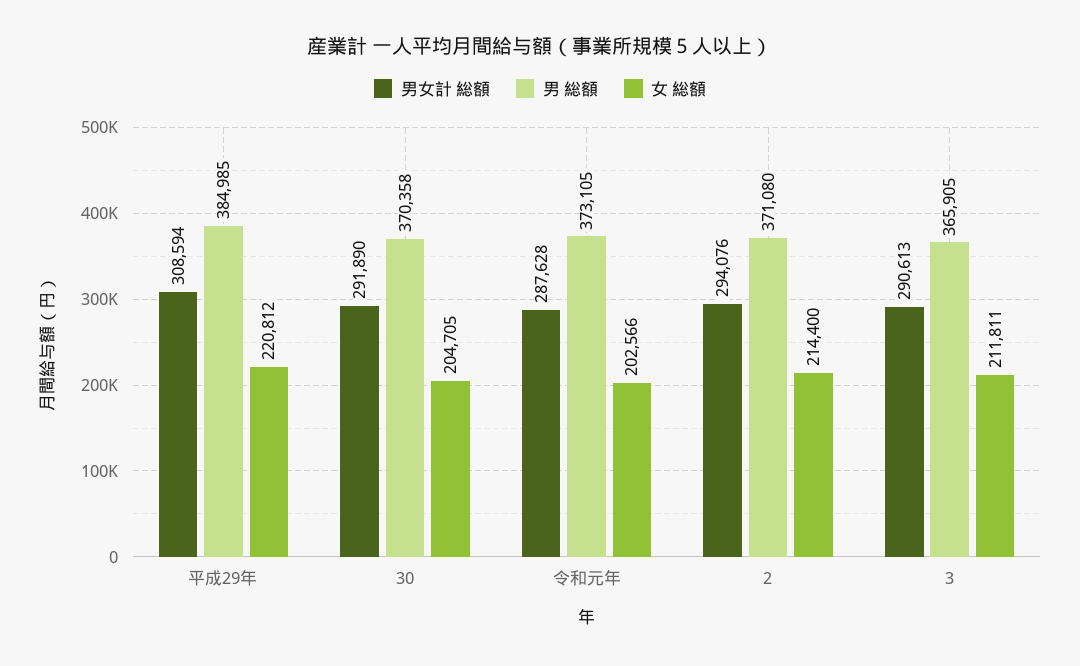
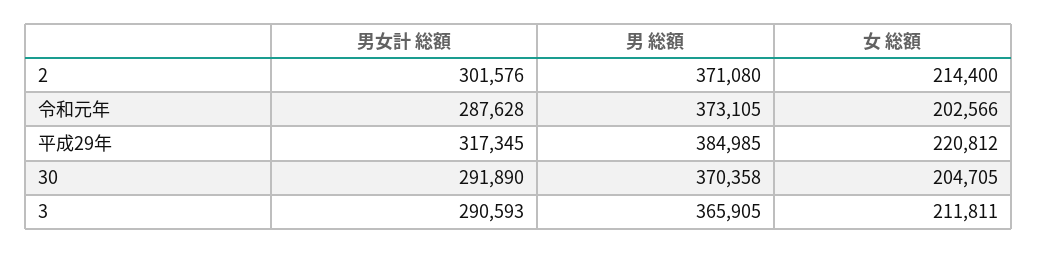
  {
    "男女計 総額": {
-     "平成29年": 308594,
+     "平成29年": 317345,
      "30": 291890,
      "令和元年": 287628,
-     "2": 294076,
+     "2": 301576,
-     "3": 290613
+     "3": 290593
    },
    "男 総額": {
      "平成29年": 384985,
      "30": 370358,
      "令和元年": 373105,
      "2": 371080,
      "3": 365905
    },
    "女 総額": {
      "平成29年": 220812,
      "30": 204705,
      "令和元年": 202566,
      "2": 214400,
      "3": 211811
    }
  }

